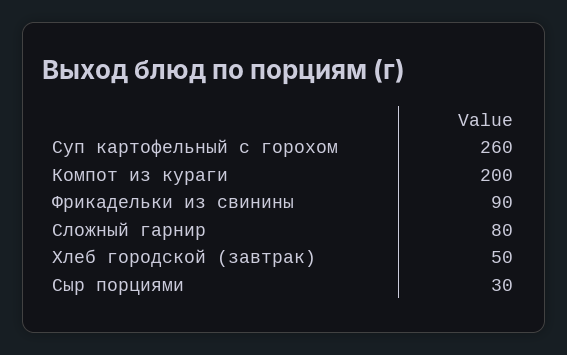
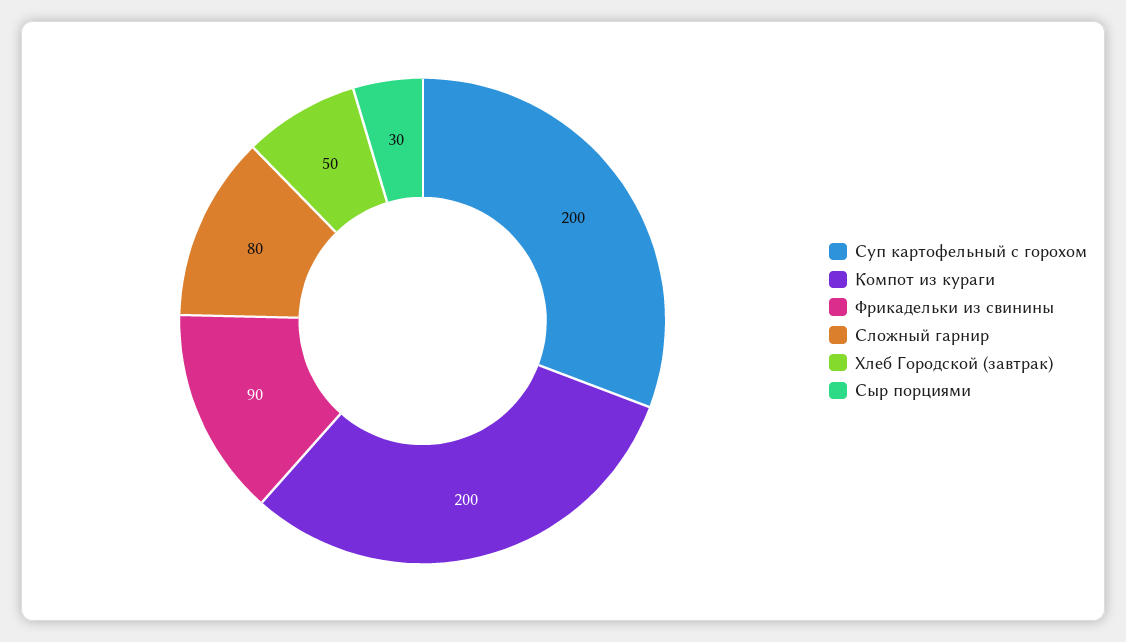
  {
-   "Суп картофельный с горохом": 260,
+   "Суп картофельный с горохом": 200,
    "Компот из кураги": 200,
    "Фрикадельки из свинины": 90,
    "Сложный гарнир": 80,
    "Хлеб городской (завтрак)": 50,
    "Сыр порциями": 30
  }

